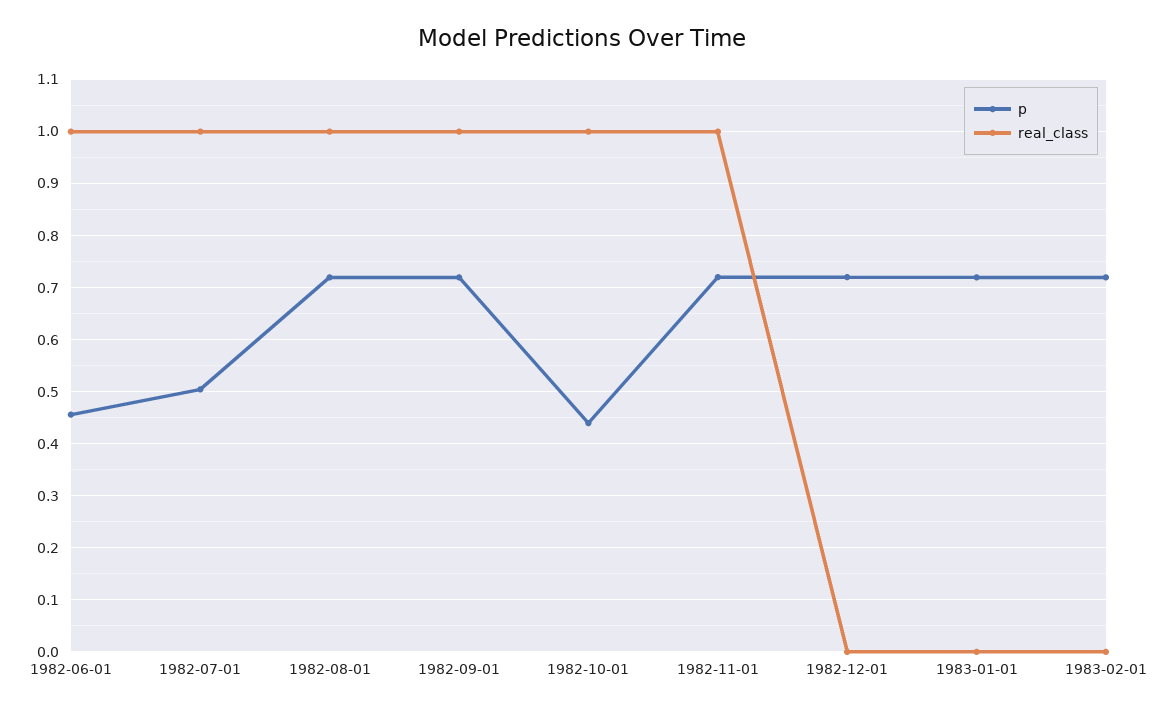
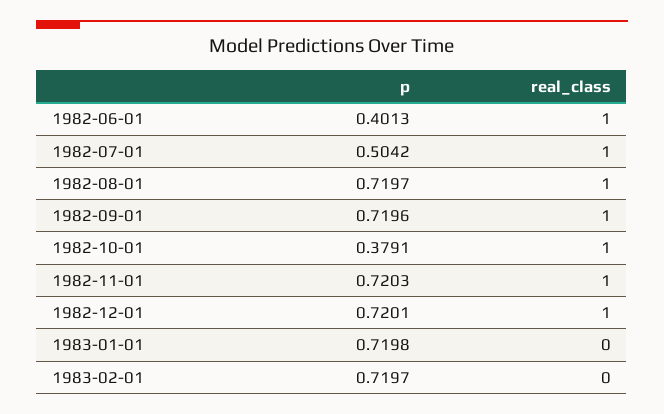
  {
    "p": {
-     "1982-06-01": 0.46,
+     "1982-06-01": 0.4013,
      "1982-07-01": 0.5042,
      "1982-08-01": 0.7197,
      "1982-09-01": 0.7196,
-     "1982-10-01": 0.44,
+     "1982-10-01": 0.3791,
      "1982-11-01": 0.7203,
      "1982-12-01": 0.7201,
      "1983-01-01": 0.7198,
      "1983-02-01": 0.7197
    },
    "real_class": {
      "1982-06-01": 1,
      "1982-07-01": 1,
      "1982-08-01": 1,
      "1982-09-01": 1,
      "1982-10-01": 1,
      "1982-11-01": 1,
-     "1982-12-01": 0,
+     "1982-12-01": 1,
      "1983-01-01": 0,
      "1983-02-01": 0
    }
  }

